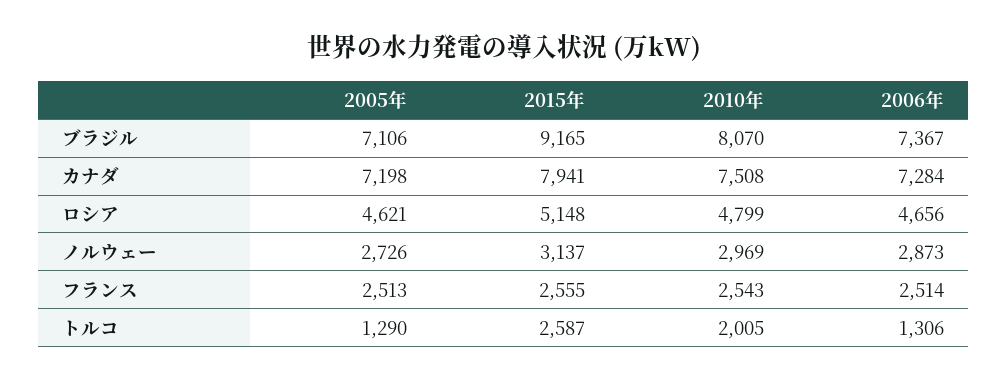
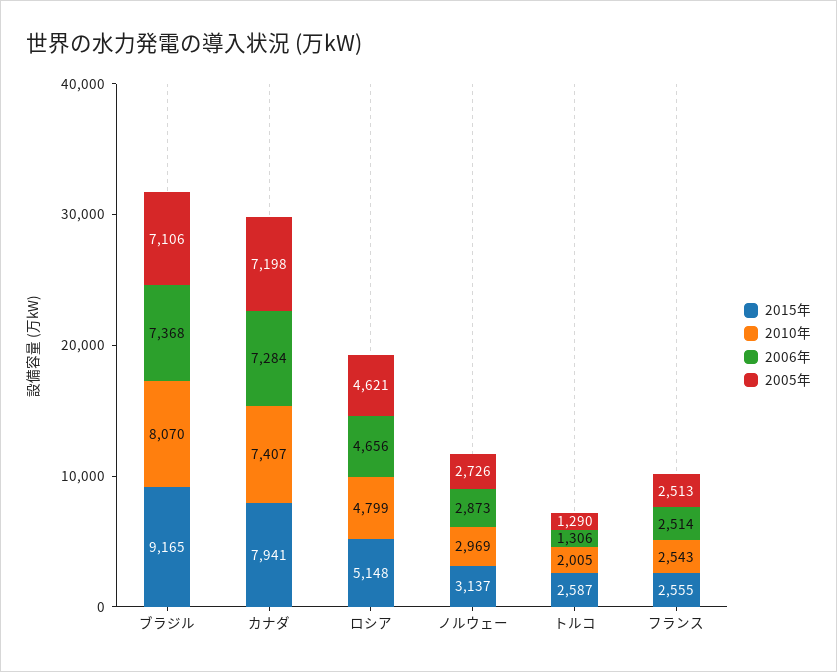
  {
    "2005年": {
      "ブラジル": 7106,
      "カナダ": 7198,
      "ロシア": 4621,
      "ノルウェー": 2726,
      "フランス": 2513,
      "トルコ": 1290
    },
    "2015年": {
      "ブラジル": 9165,
      "カナダ": 7941,
      "ロシア": 5148,
      "ノルウェー": 3137,
      "フランス": 2555,
      "トルコ": 2587
    },
    "2010年": {
      "ブラジル": 8070,
-     "カナダ": 7508,
+     "カナダ": 7407,
      "ロシア": 4799,
      "ノルウェー": 2969,
      "フランス": 2543,
      "トルコ": 2005
    },
    "2006年": {
-     "ブラジル": 7367,
+     "ブラジル": 7368,
      "カナダ": 7284,
      "ロシア": 4656,
      "ノルウェー": 2873,
      "フランス": 2514,
      "トルコ": 1306
    }
  }

